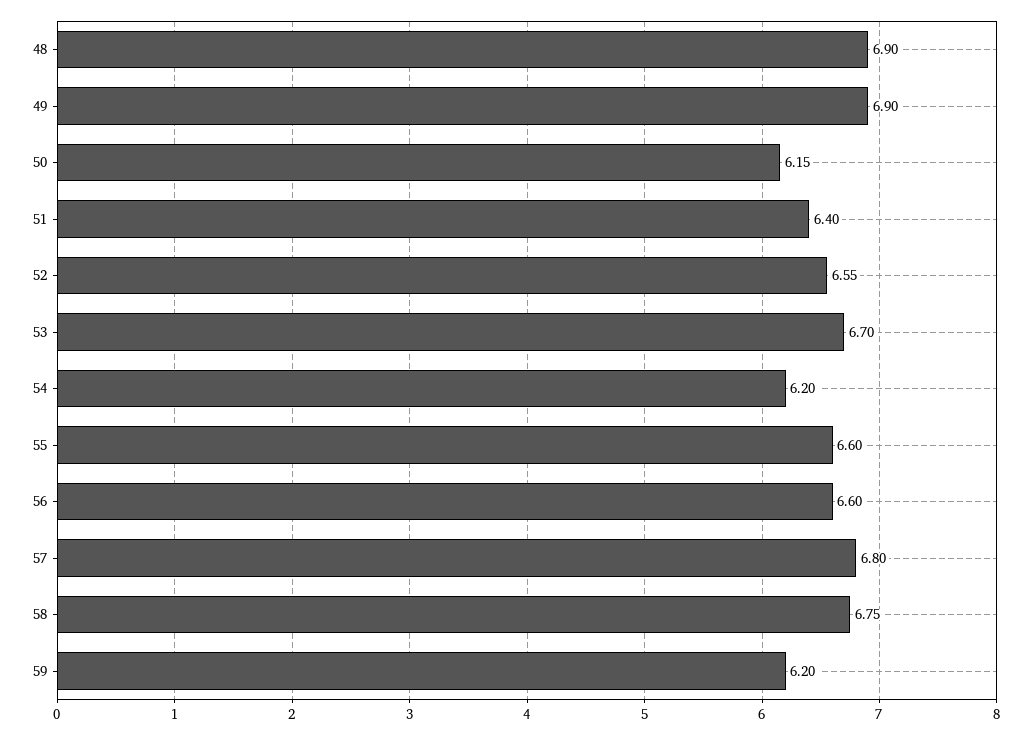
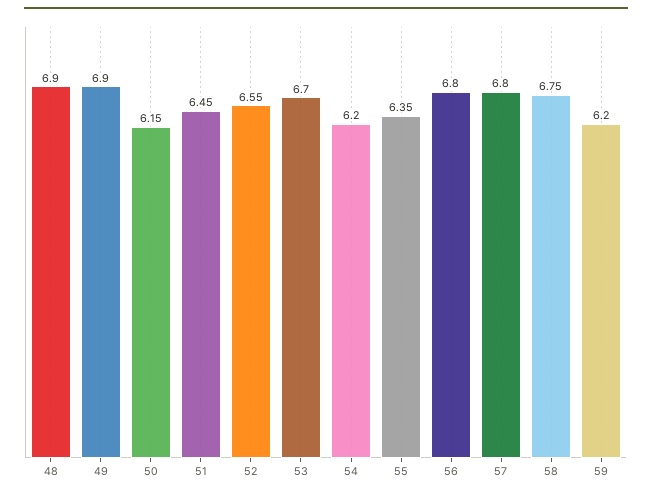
  {
    "48": 6.9,
    "49": 6.9,
    "50": 6.15,
-   "51": 6.4,
+   "51": 6.45,
    "52": 6.55,
    "53": 6.7,
    "54": 6.2,
-   "55": 6.6,
+   "55": 6.35,
-   "56": 6.6,
+   "56": 6.8,
    "57": 6.8,
    "58": 6.75,
    "59": 6.2
  }

